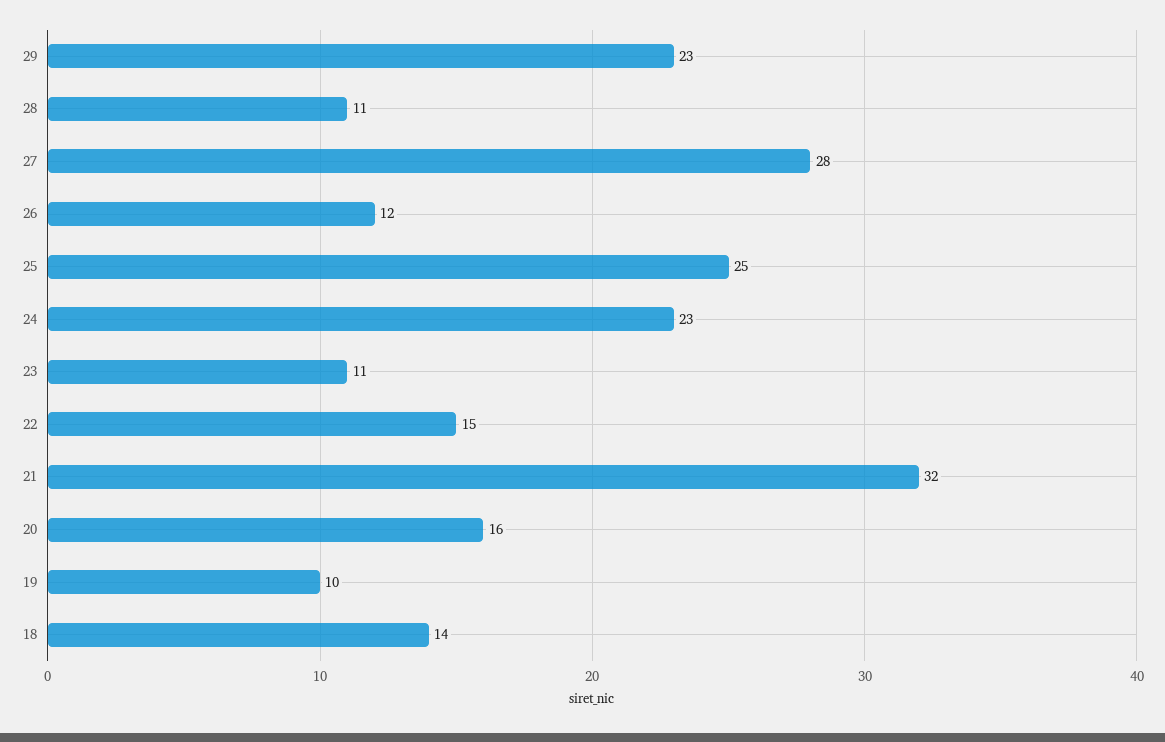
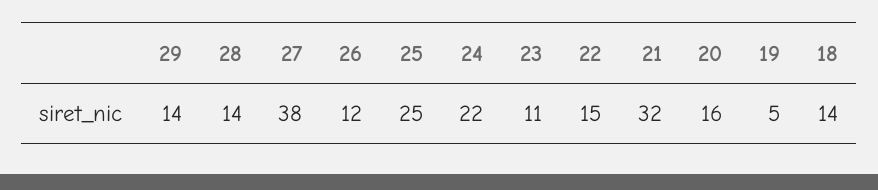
  {
-   "29": 23,
+   "29": 14,
-   "28": 11,
+   "28": 14,
-   "27": 28,
+   "27": 38,
    "26": 12,
    "25": 25,
-   "24": 23,
+   "24": 22,
    "23": 11,
    "22": 15,
    "21": 32,
    "20": 16,
-   "19": 10,
+   "19": 5,
    "18": 14
  }

